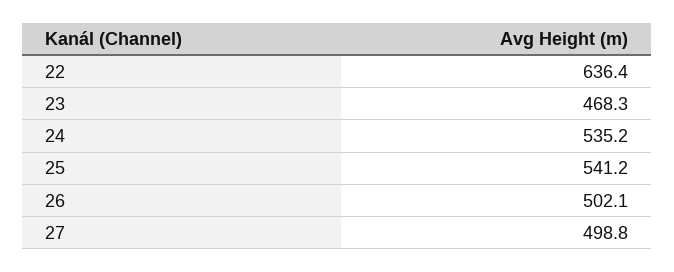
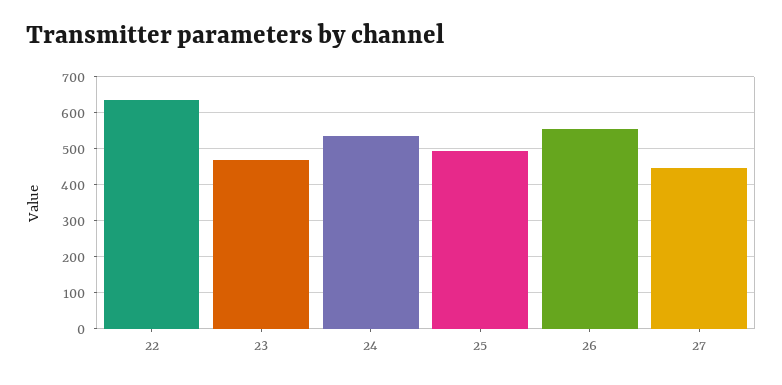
  {
    "22": 636.4,
    "23": 468.3,
    "24": 535.2,
-   "25": 541.2,
+   "25": 500,
-   "26": 502.1,
+   "26": 560,
-   "27": 498.8
+   "27": 440
  }

